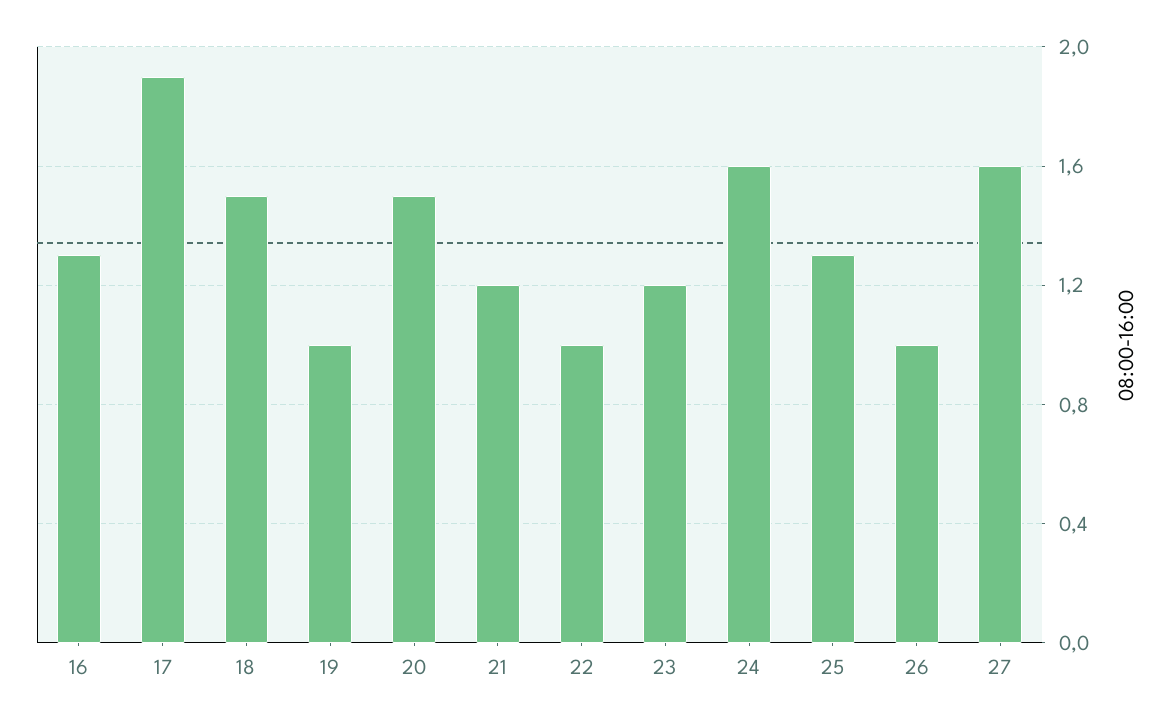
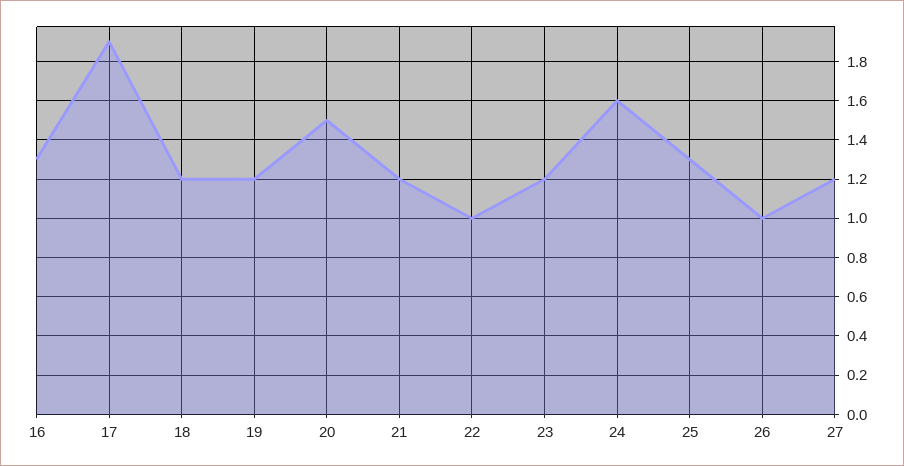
  {
    "16": 1.3,
    "17": 1.9,
-   "18": 1.5,
+   "18": 1.2,
-   "19": 1,
+   "19": 1.2,
    "20": 1.5,
    "21": 1.2,
    "22": 1,
    "23": 1.2,
    "24": 1.6,
    "25": 1.3,
    "26": 1,
-   "27": 1.6
+   "27": 1.2
  }

